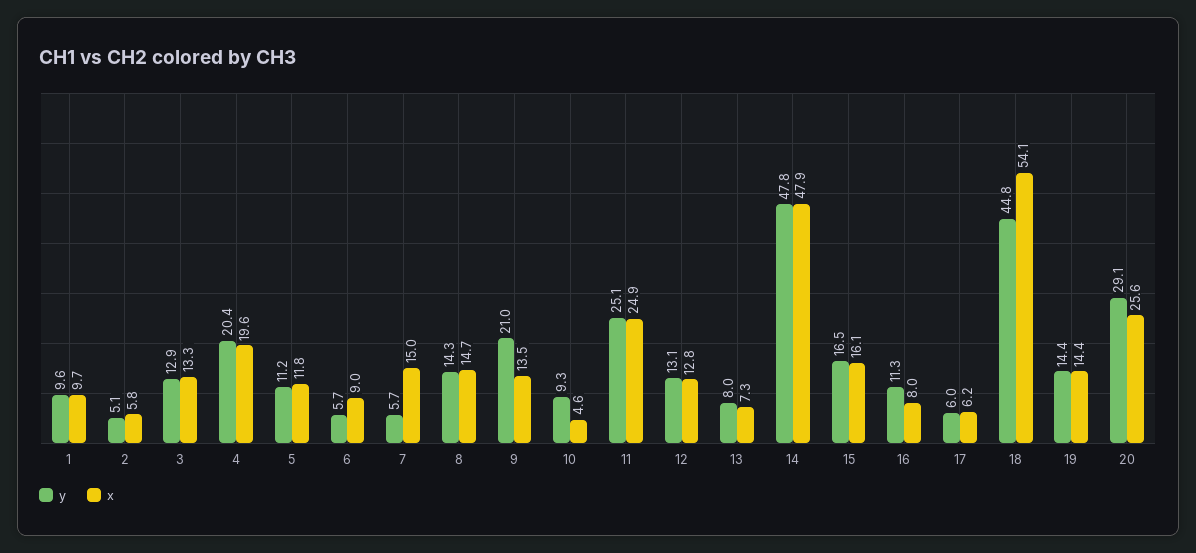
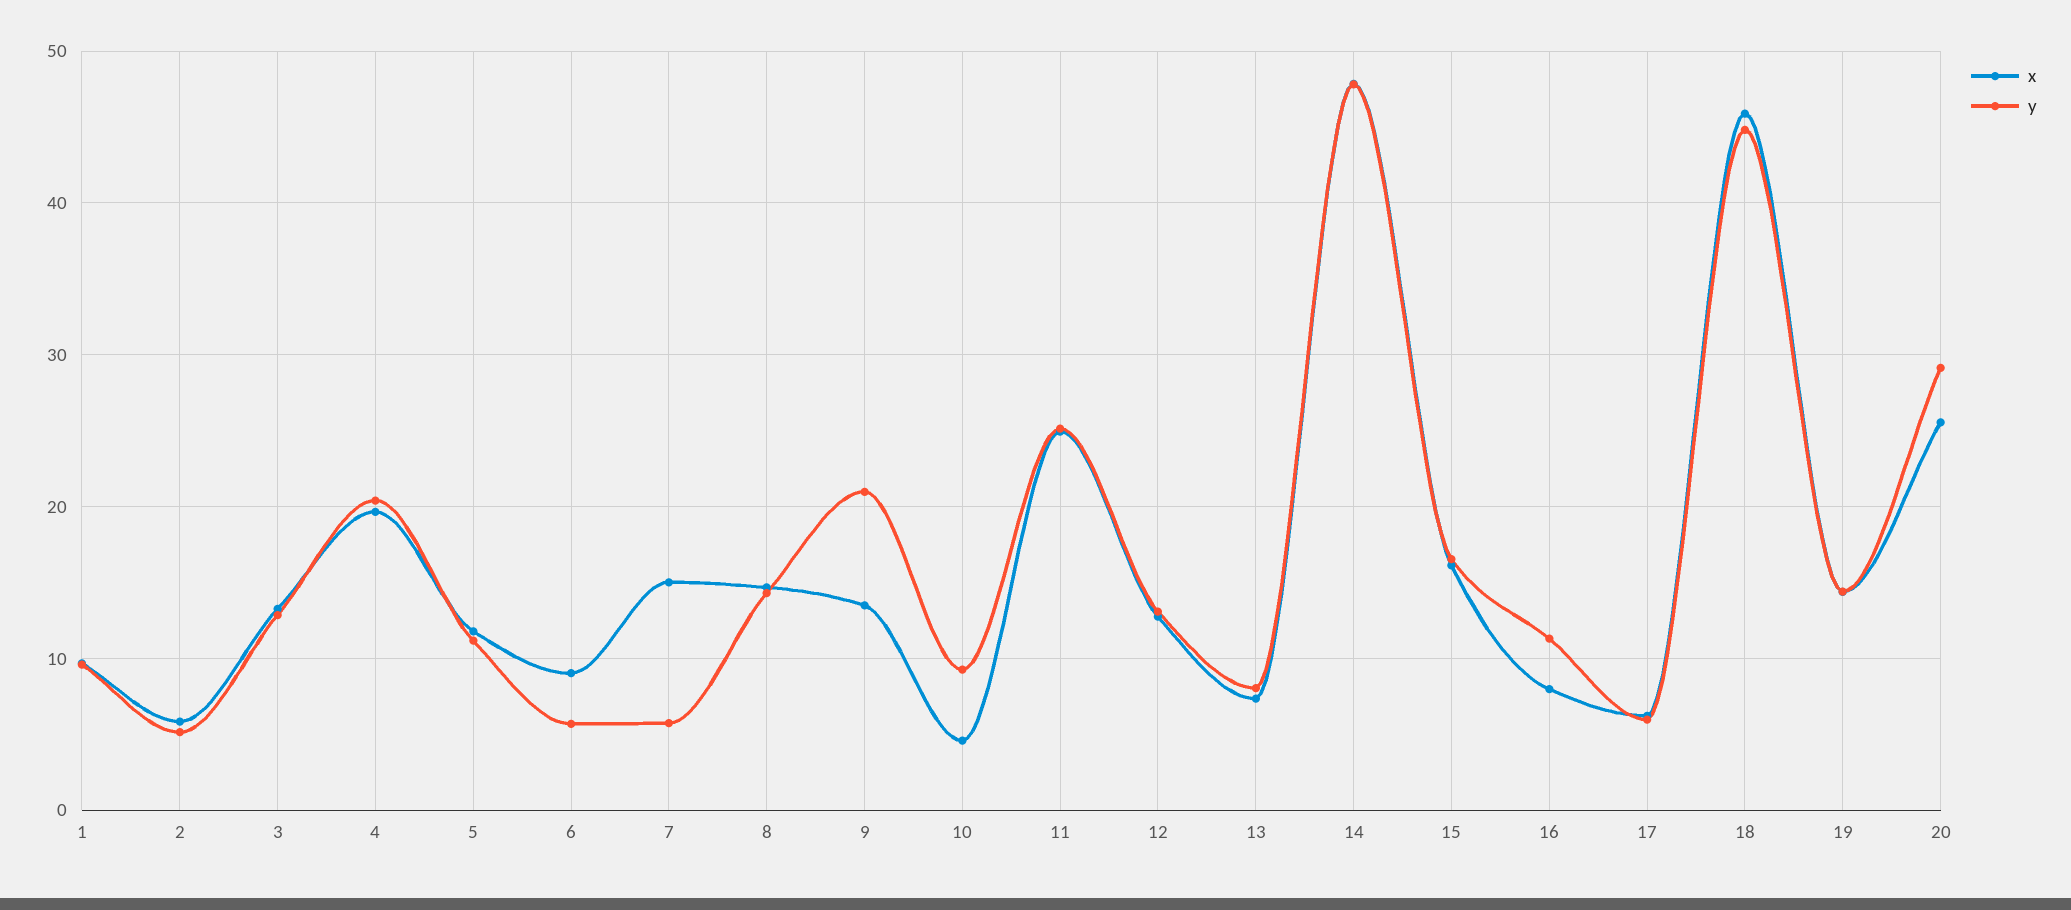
  {
    "y": {
      "1": 9.6,
      "2": 5.1,
      "3": 12.9,
      "4": 20.4,
      "5": 11.2,
      "6": 5.7,
      "7": 5.7,
      "8": 14.3,
      "9": 21,
      "10": 9.3,
      "11": 25.1,
      "12": 13.1,
      "13": 8,
      "14": 47.8,
      "15": 16.5,
      "16": 11.3,
      "17": 6,
      "18": 44.8,
      "19": 14.4,
      "20": 29.1
    },
    "x": {
      "1": 9.7,
      "2": 5.8,
      "3": 13.3,
      "4": 19.6,
      "5": 11.8,
      "6": 9,
      "7": 15,
      "8": 14.7,
      "9": 13.5,
      "10": 4.6,
      "11": 24.9,
      "12": 12.8,
      "13": 7.3,
      "14": 47.9,
      "15": 16.1,
      "16": 8,
      "17": 6.2,
-     "18": 54.1,
+     "18": 46,
      "19": 14.4,
      "20": 25.6
    }
  }

